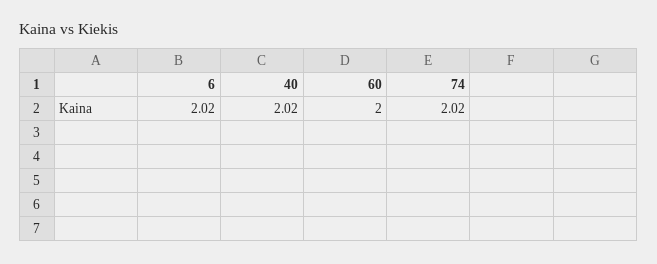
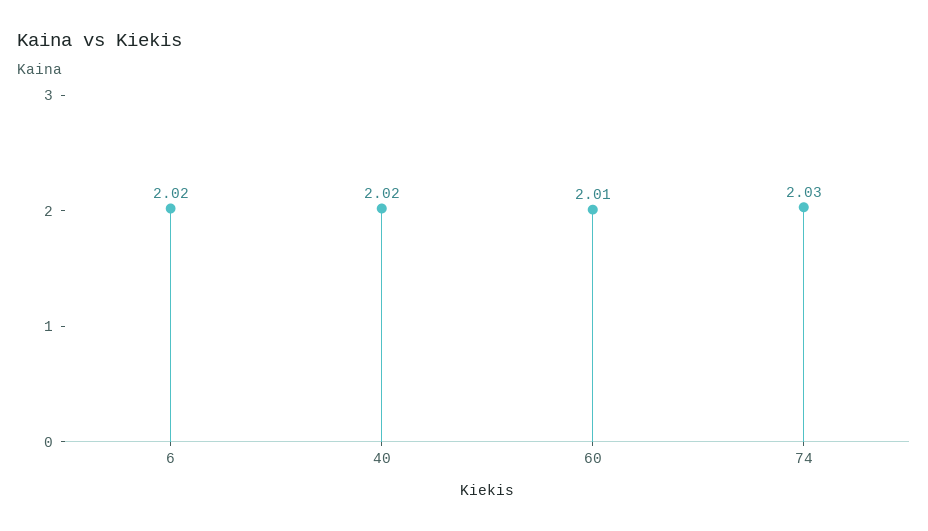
  {
    "6": 2.02,
    "40": 2.02,
-   "60": 2,
+   "60": 2.01,
-   "74": 2.02
+   "74": 2.03
  }

